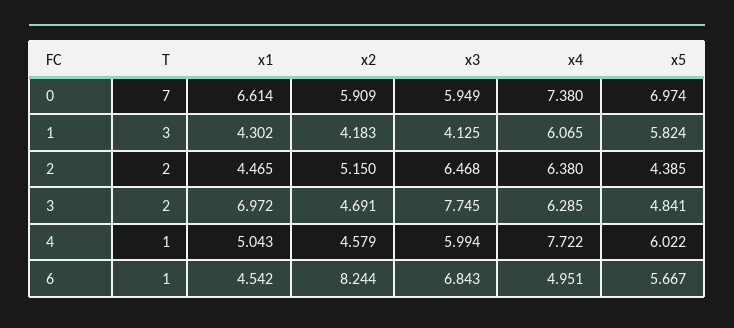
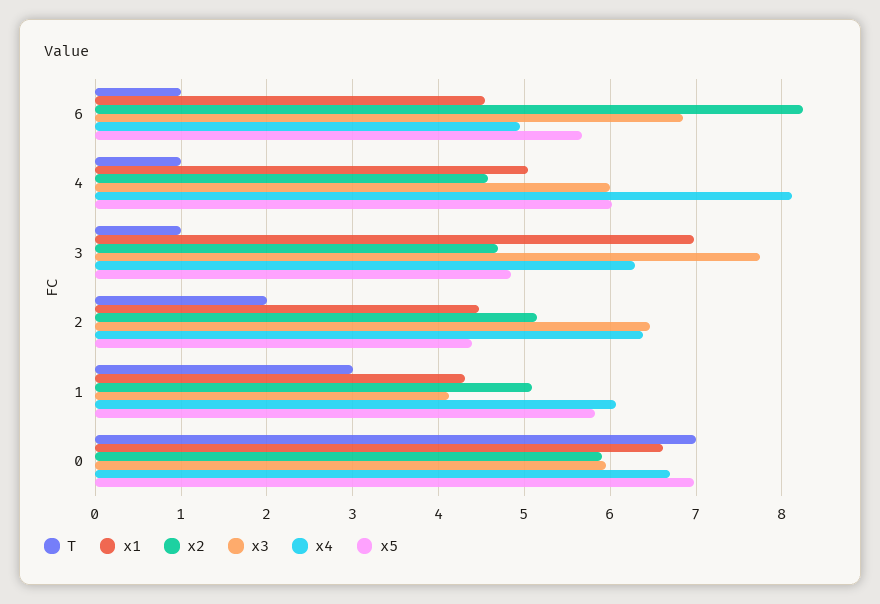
  {
    "T": {
      "0": 7,
      "1": 3,
      "2": 2,
-     "3": 2,
+     "3": 1,
      "4": 1,
      "6": 1
    },
    "x1": {
      "0": 6.614,
      "1": 4.302,
      "2": 4.465,
      "3": 6.972,
      "4": 5.043,
      "6": 4.542
    },
    "x2": {
      "0": 5.909,
-     "1": 4.183,
+     "1": 5.1,
      "2": 5.15,
      "3": 4.691,
      "4": 4.579,
      "6": 8.244
    },
    "x3": {
      "0": 5.949,
      "1": 4.125,
      "2": 6.468,
      "3": 7.745,
      "4": 5.994,
      "6": 6.843
    },
    "x4": {
-     "0": 7.38,
+     "0": 6.7,
      "1": 6.065,
      "2": 6.38,
      "3": 6.285,
-     "4": 7.722,
+     "4": 8.1,
      "6": 4.951
    },
    "x5": {
      "0": 6.974,
      "1": 5.824,
      "2": 4.385,
      "3": 4.841,
      "4": 6.022,
      "6": 5.667
    }
  }

